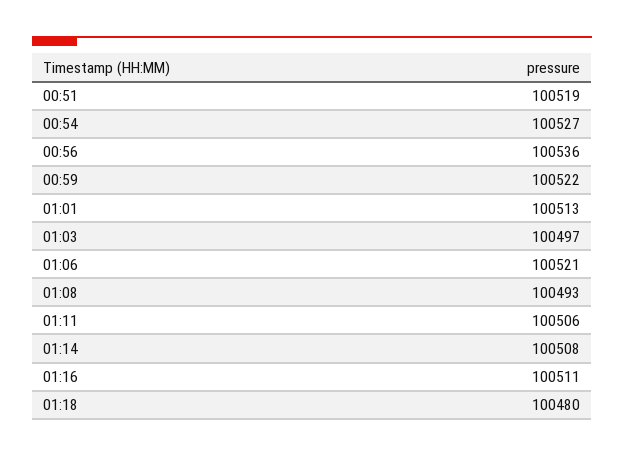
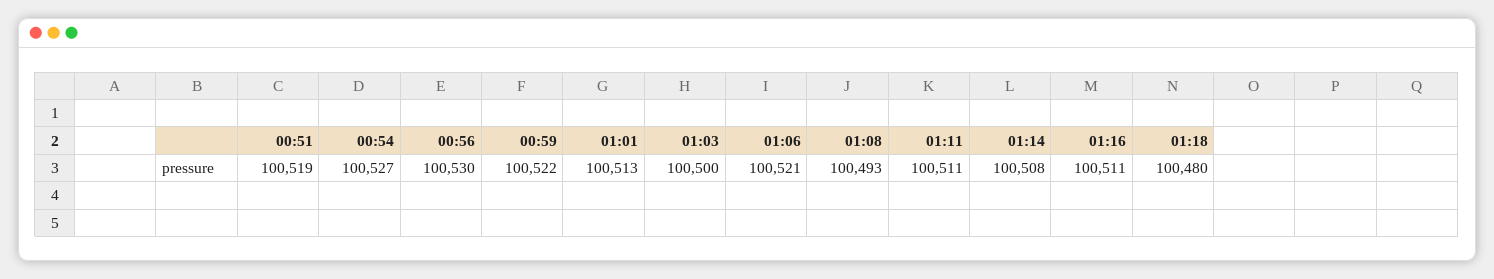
  {
    "00:51": 100519,
    "00:54": 100527,
-   "00:56": 100536,
+   "00:56": 100530,
    "00:59": 100522,
    "01:01": 100513,
-   "01:03": 100497,
+   "01:03": 100500,
    "01:06": 100521,
    "01:08": 100493,
-   "01:11": 100506,
+   "01:11": 100511,
    "01:14": 100508,
    "01:16": 100511,
    "01:18": 100480
  }

